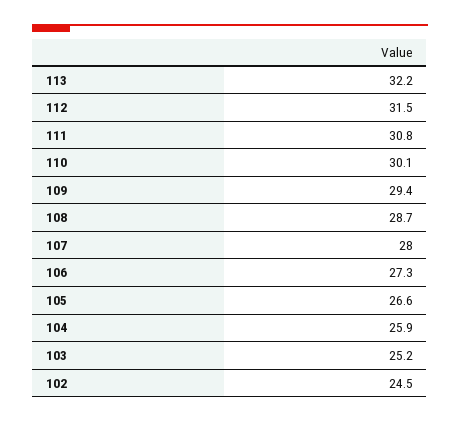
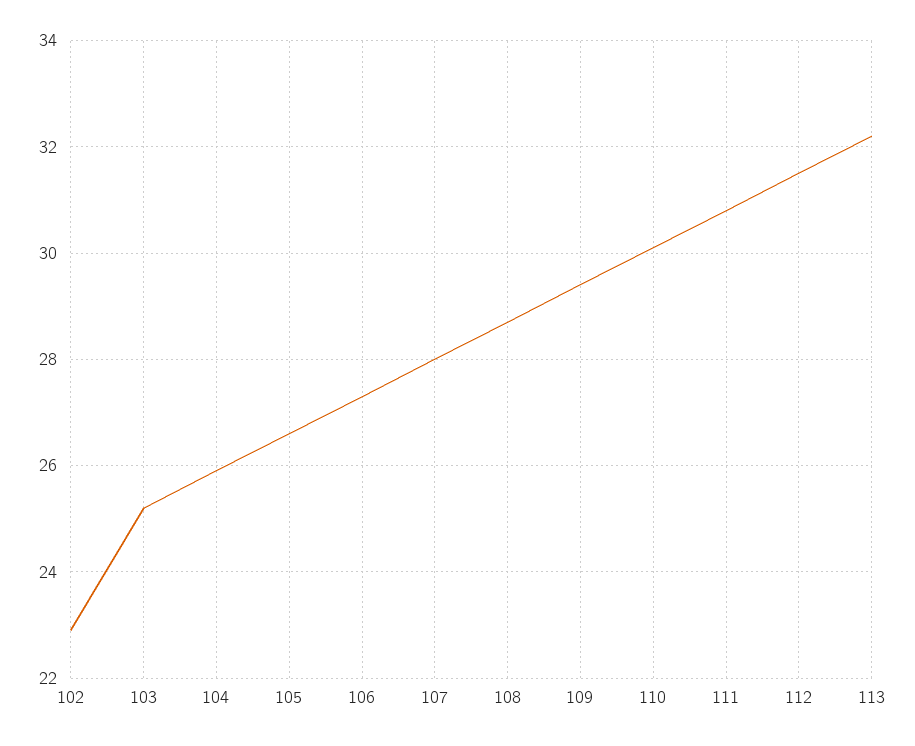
  {
    "113": 32.2,
    "112": 31.5,
    "111": 30.8,
    "110": 30.1,
    "109": 29.4,
    "108": 28.7,
    "107": 28,
    "106": 27.3,
    "105": 26.6,
    "104": 25.9,
    "103": 25.2,
-   "102": 24.5
+   "102": 23
  }

